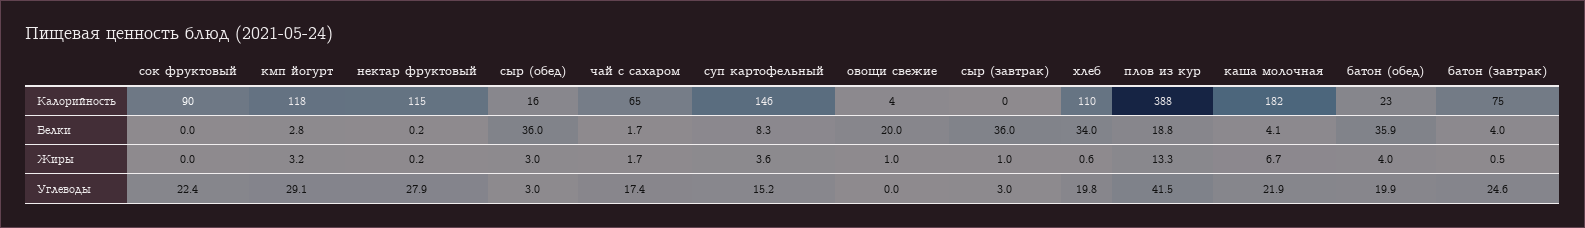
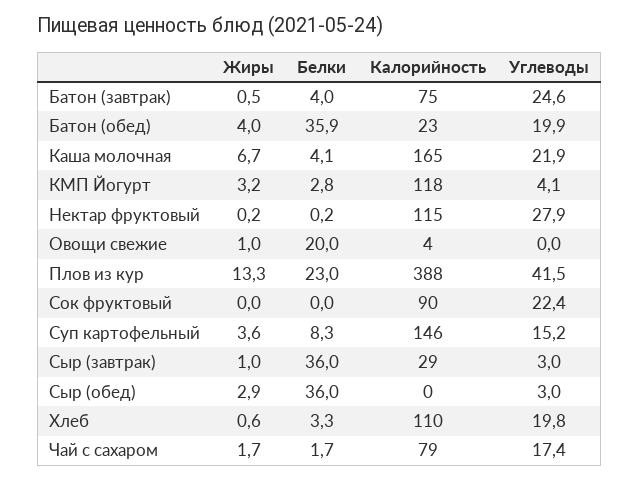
  {
    "сок фруктовый": {
      "Калорийность": 90,
      "Белки": 0,
      "Жиры": 0,
      "Углеводы": 22.4
    },
    "кмп йогурт": {
      "Калорийность": 118,
      "Белки": 2.8,
      "Жиры": 3.2,
-     "Углеводы": 29.1
+     "Углеводы": 4.1
    },
    "нектар фруктовый": {
      "Калорийность": 115,
      "Белки": 0.2,
      "Жиры": 0.2,
      "Углеводы": 27.9
    },
    "сыр (обед)": {
-     "Калорийность": 16,
+     "Калорийность": 0,
      "Белки": 36,
-     "Жиры": 3,
+     "Жиры": 2.9,
      "Углеводы": 3
    },
    "чай с сахаром": {
-     "Калорийность": 65,
+     "Калорийность": 79,
      "Белки": 1.7,
      "Жиры": 1.7,
      "Углеводы": 17.4
    },
    "суп картофельный": {
      "Калорийность": 146,
      "Белки": 8.3,
      "Жиры": 3.6,
      "Углеводы": 15.2
    },
    "овощи свежие": {
      "Калорийность": 4,
      "Белки": 20,
      "Жиры": 1,
      "Углеводы": 0
    },
    "сыр (завтрак)": {
-     "Калорийность": 0,
+     "Калорийность": 29,
      "Белки": 36,
      "Жиры": 1,
      "Углеводы": 3
    },
    "хлеб": {
      "Калорийность": 110,
-     "Белки": 34,
+     "Белки": 3.3,
      "Жиры": 0.6,
      "Углеводы": 19.8
    },
    "плов из кур": {
      "Калорийность": 388,
-     "Белки": 18.8,
+     "Белки": 23,
      "Жиры": 13.3,
      "Углеводы": 41.5
    },
    "каша молочная": {
-     "Калорийность": 182,
+     "Калорийность": 165,
      "Белки": 4.1,
      "Жиры": 6.7,
      "Углеводы": 21.9
    },
    "батон (обед)": {
      "Калорийность": 23,
      "Белки": 35.9,
      "Жиры": 4,
      "Углеводы": 19.9
    },
    "батон (завтрак)": {
      "Калорийность": 75,
      "Белки": 4,
      "Жиры": 0.5,
      "Углеводы": 24.6
    }
  }

